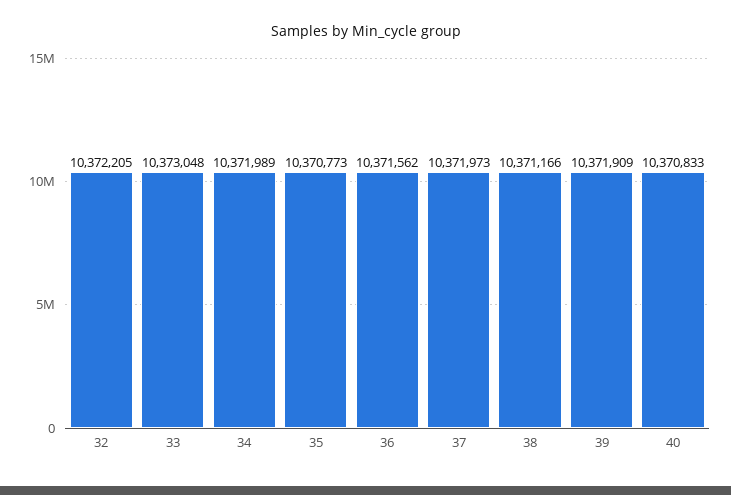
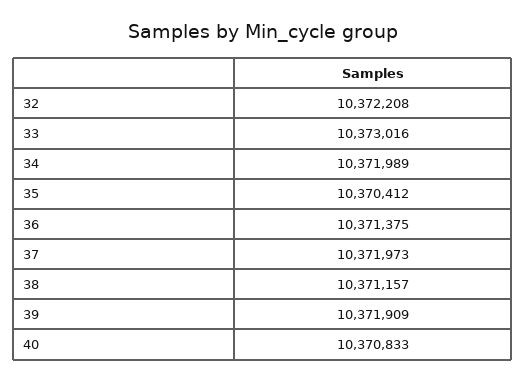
  {
-   "32": 10372205,
+   "32": 10372208,
-   "33": 10373048,
+   "33": 10373016,
    "34": 10371989,
-   "35": 10370773,
+   "35": 10370412,
-   "36": 10371562,
+   "36": 10371375,
    "37": 10371973,
-   "38": 10371166,
+   "38": 10371157,
    "39": 10371909,
    "40": 10370833
  }

